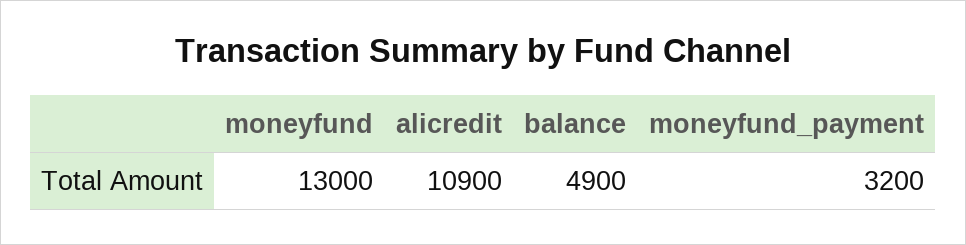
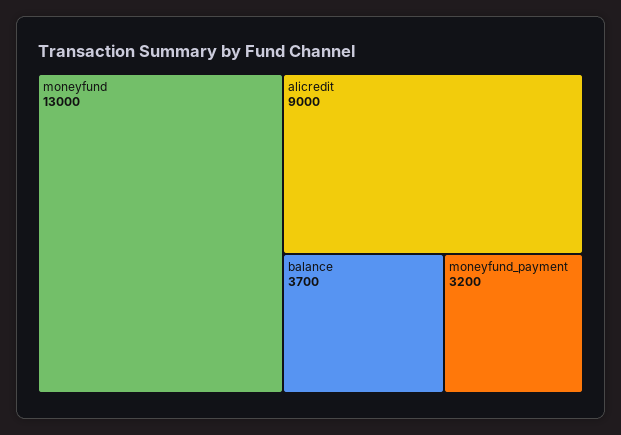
  {
    "moneyfund": 13000,
-   "alicredit": 10900,
+   "alicredit": 9000,
-   "balance": 4900,
+   "balance": 3700,
    "moneyfund_payment": 3200
  }

